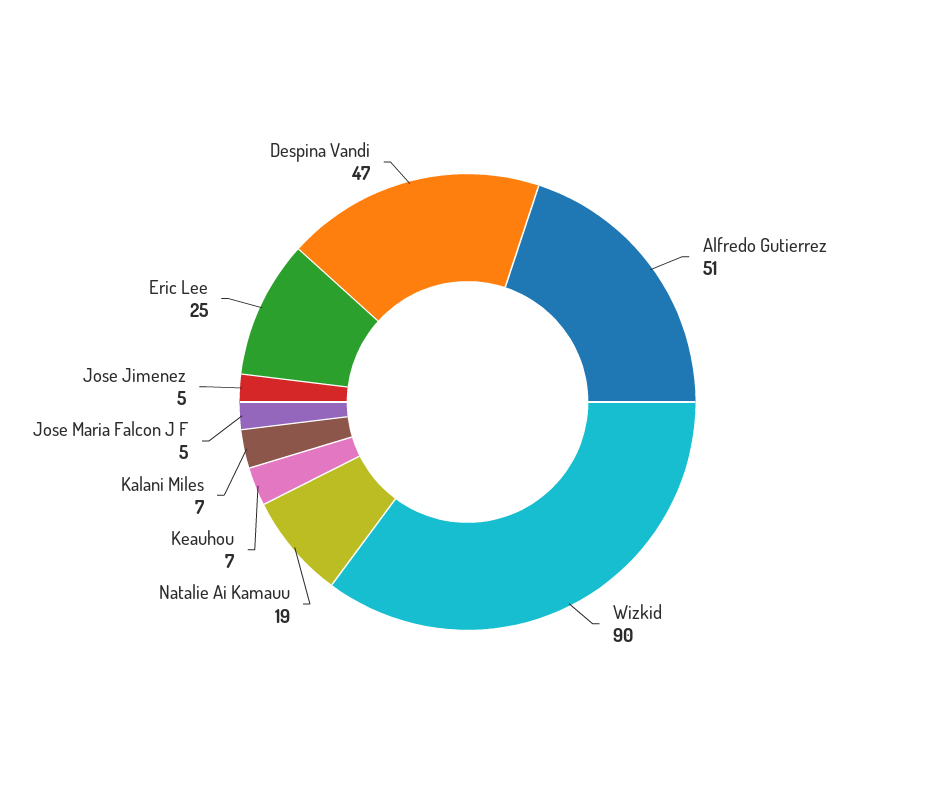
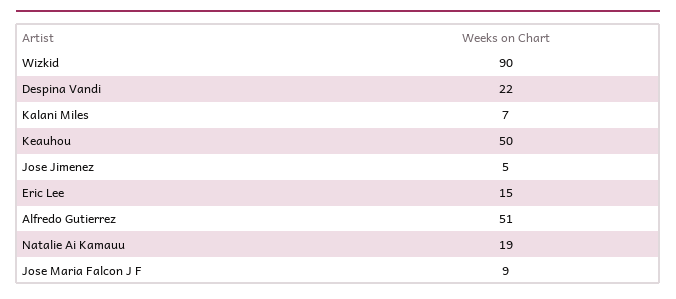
  {
    "Alfredo Gutierrez": 51,
    "Wizkid": 90,
    "Natalie Ai Kamauu": 19,
-   "Keauhou": 7,
+   "Keauhou": 50,
    "Kalani Miles": 7,
-   "Jose Maria Falcon J F": 5,
+   "Jose Maria Falcon J F": 9,
    "Jose Jimenez": 5,
-   "Eric Lee": 25,
+   "Eric Lee": 15,
-   "Despina Vandi": 47
+   "Despina Vandi": 22
  }

